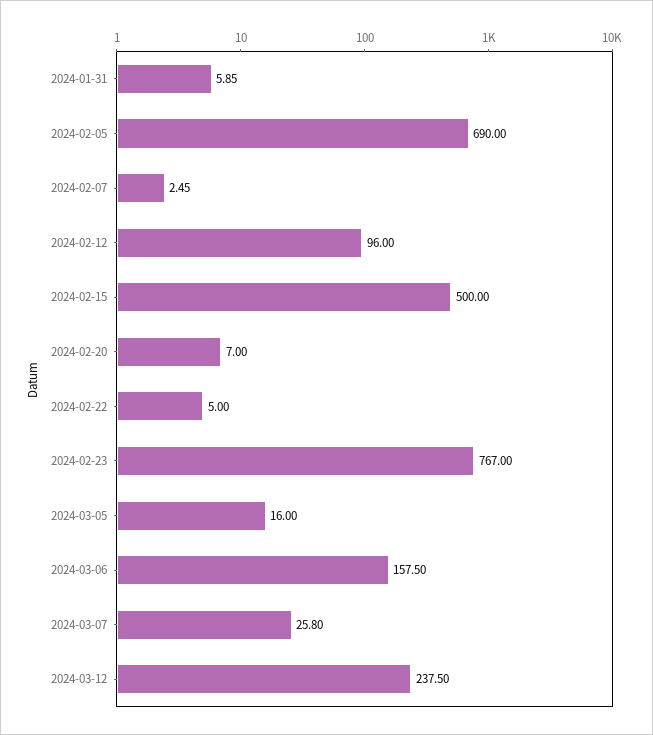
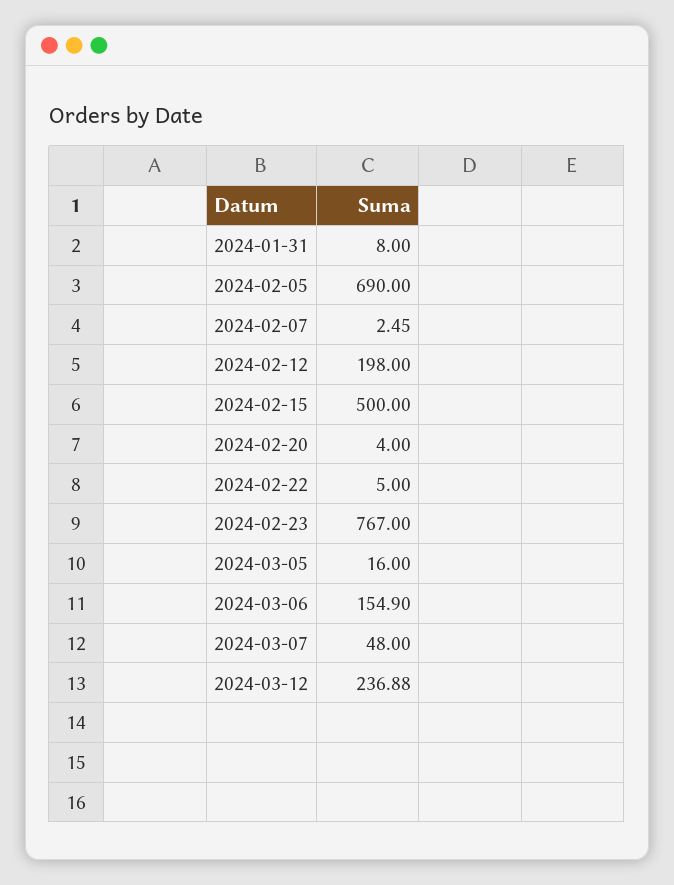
  {
-   "2024-01-31": 5.85,
+   "2024-01-31": 8,
    "2024-02-05": 690,
    "2024-02-07": 2.45,
-   "2024-02-12": 96,
+   "2024-02-12": 198,
    "2024-02-15": 500,
-   "2024-02-20": 7,
+   "2024-02-20": 4,
    "2024-02-22": 5,
    "2024-02-23": 767,
    "2024-03-05": 16,
-   "2024-03-06": 157.5,
+   "2024-03-06": 154.9,
-   "2024-03-07": 25.8,
+   "2024-03-07": 48,
-   "2024-03-12": 237.5
+   "2024-03-12": 236.88
  }

